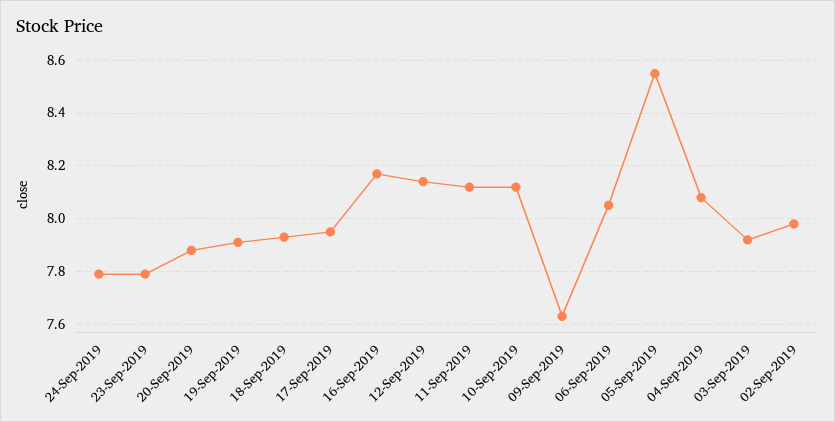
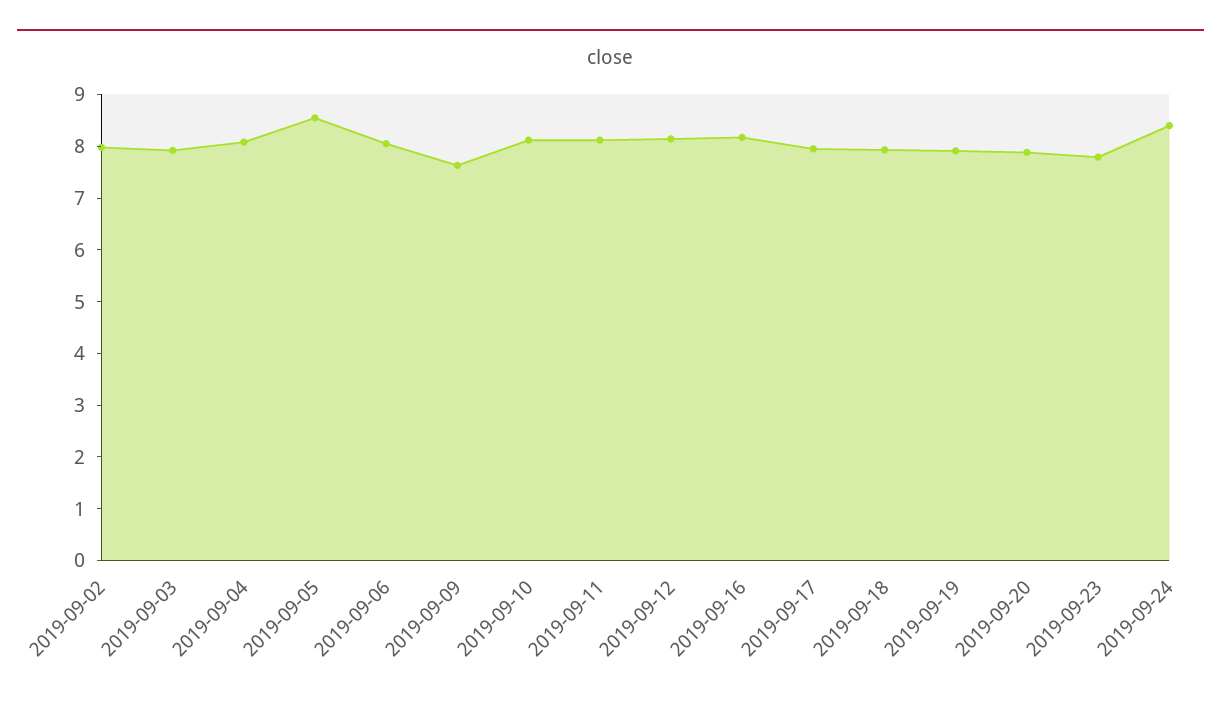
  {
-   "24-Sep-2019": 7.8,
+   "24-Sep-2019": 8.4,
    "23-Sep-2019": 7.8,
    "20-Sep-2019": 7.9,
    "19-Sep-2019": 7.9,
    "18-Sep-2019": 7.95,
    "17-Sep-2019": 7.95,
    "16-Sep-2019": 8.15,
    "12-Sep-2019": 8.15,
    "11-Sep-2019": 8.1,
    "10-Sep-2019": 8.1,
    "09-Sep-2019": 7.65,
    "06-Sep-2019": 8.05,
    "05-Sep-2019": 8.55,
    "04-Sep-2019": 8.1,
    "03-Sep-2019": 7.9,
    "02-Sep-2019": 8
  }

